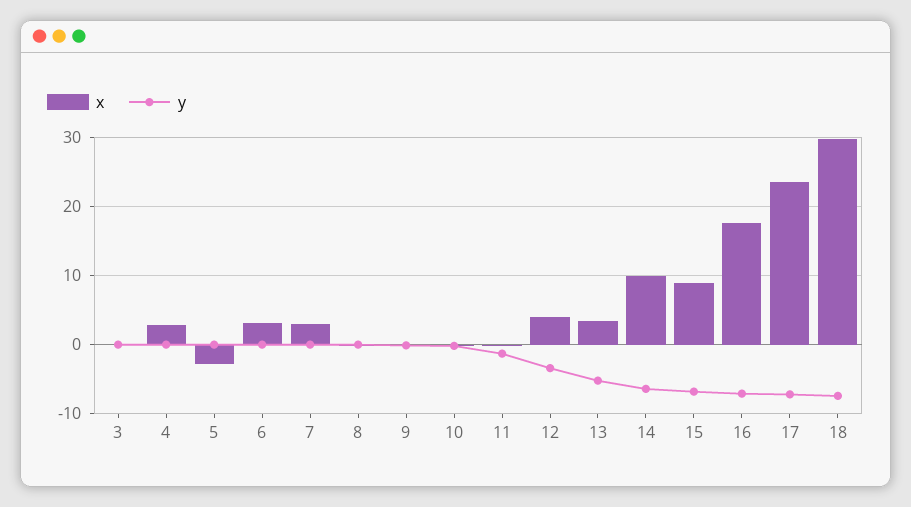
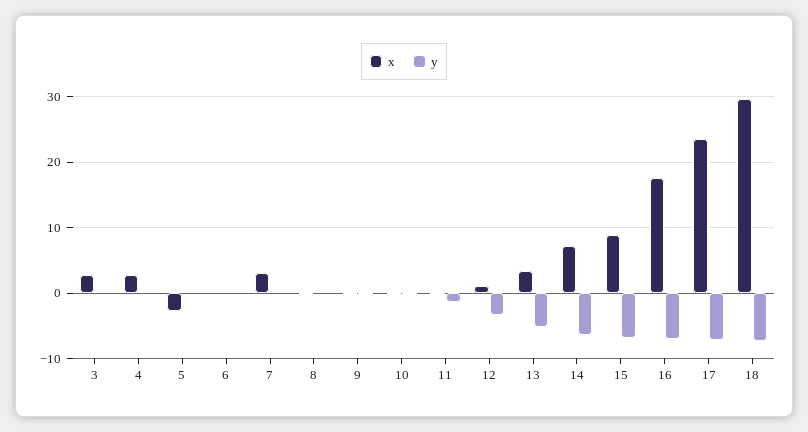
  {
    "x": {
-     "3": 0,
+     "3": 3,
      "4": 3,
      "5": -3,
-     "6": 3,
+     "6": 0,
      "7": 3,
      "8": 0,
      "9": 0,
      "10": 0,
      "11": 0,
-     "12": 4,
+     "12": 1,
      "13": 3,
-     "14": 10,
+     "14": 7,
      "15": 9,
      "16": 18,
      "17": 24,
      "18": 30
    },
    "y": {
      "3": 0,
      "4": 0,
      "5": 0,
      "6": 0,
      "7": 0,
      "8": 0,
      "9": 0,
      "10": 0,
      "11": -1,
      "12": -3,
      "13": -5,
      "14": -6,
      "15": -7,
      "16": -7,
      "17": -7,
      "18": -7
    }
  }

